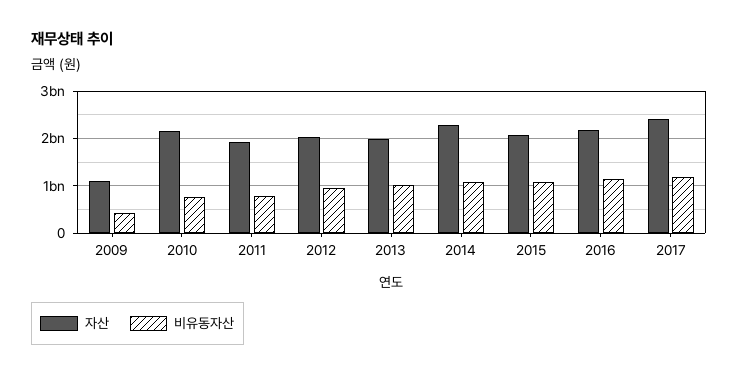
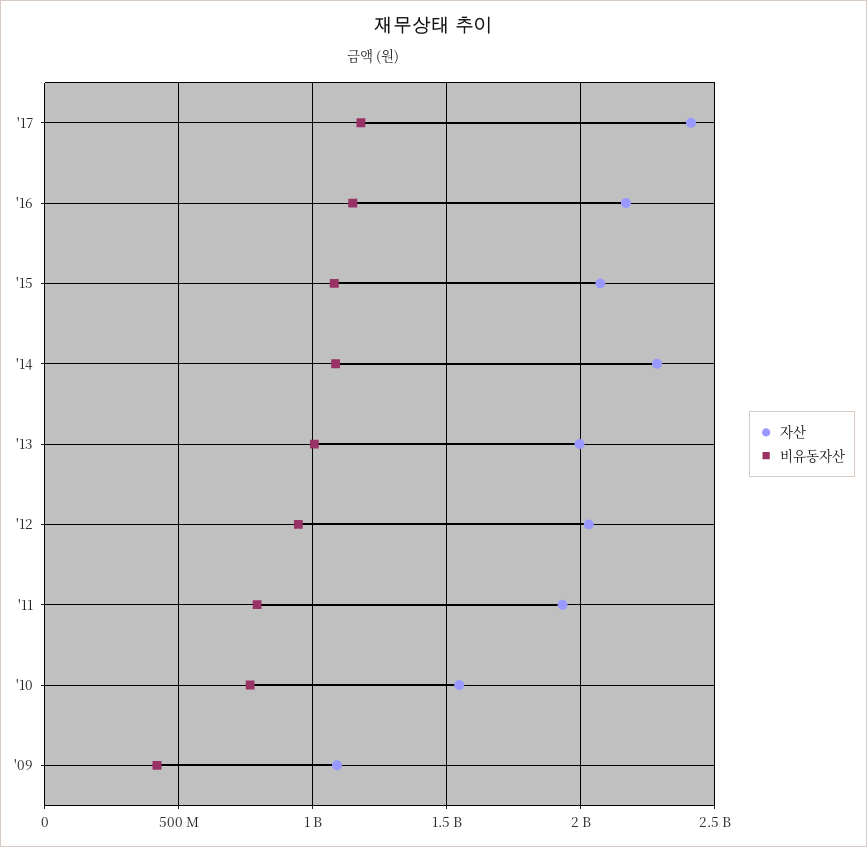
  {
    "자산": {
      "2009": 1100000000,
-     "2010": 2200000000,
+     "2010": 1550000000,
      "2011": 1950000000,
      "2012": 2050000000,
      "2013": 2000000000,
      "2014": 2300000000,
      "2015": 2050000000,
      "2016": 2150000000,
      "2017": 2400000000
    },
    "비유동자산": {
      "2009": 400000000,
      "2010": 750000000,
      "2011": 800000000,
      "2012": 950000000,
      "2013": 1000000000,
      "2014": 1100000000,
      "2015": 1100000000,
      "2016": 1150000000,
      "2017": 1200000000
    }
  }

